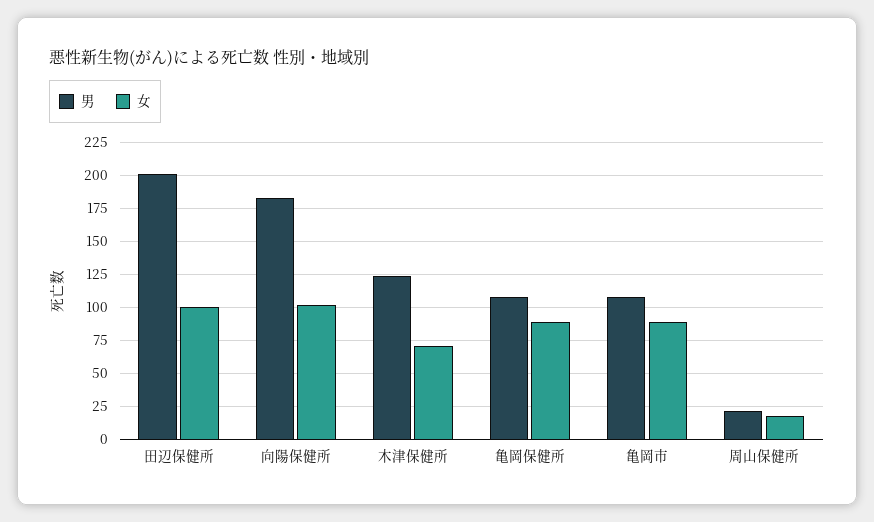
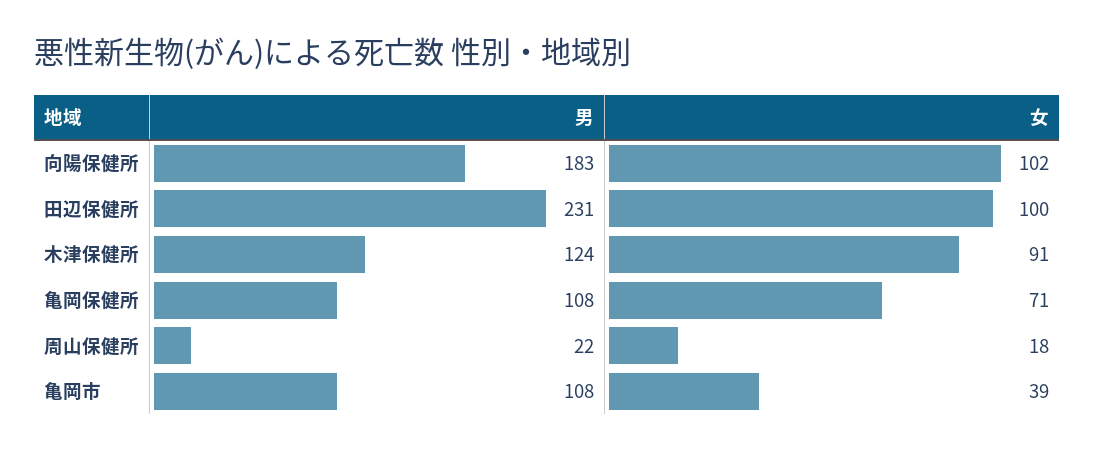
  {
    "男": {
-     "田辺保健所": 200,
+     "田辺保健所": 231,
      "向陽保健所": 183,
      "木津保健所": 124,
      "亀岡保健所": 108,
      "亀岡市": 108,
      "周山保健所": 22
    },
    "女": {
      "田辺保健所": 100,
      "向陽保健所": 102,
-     "木津保健所": 70,
+     "木津保健所": 91,
-     "亀岡保健所": 90,
+     "亀岡保健所": 71,
-     "亀岡市": 90,
+     "亀岡市": 39,
      "周山保健所": 18
    }
  }

